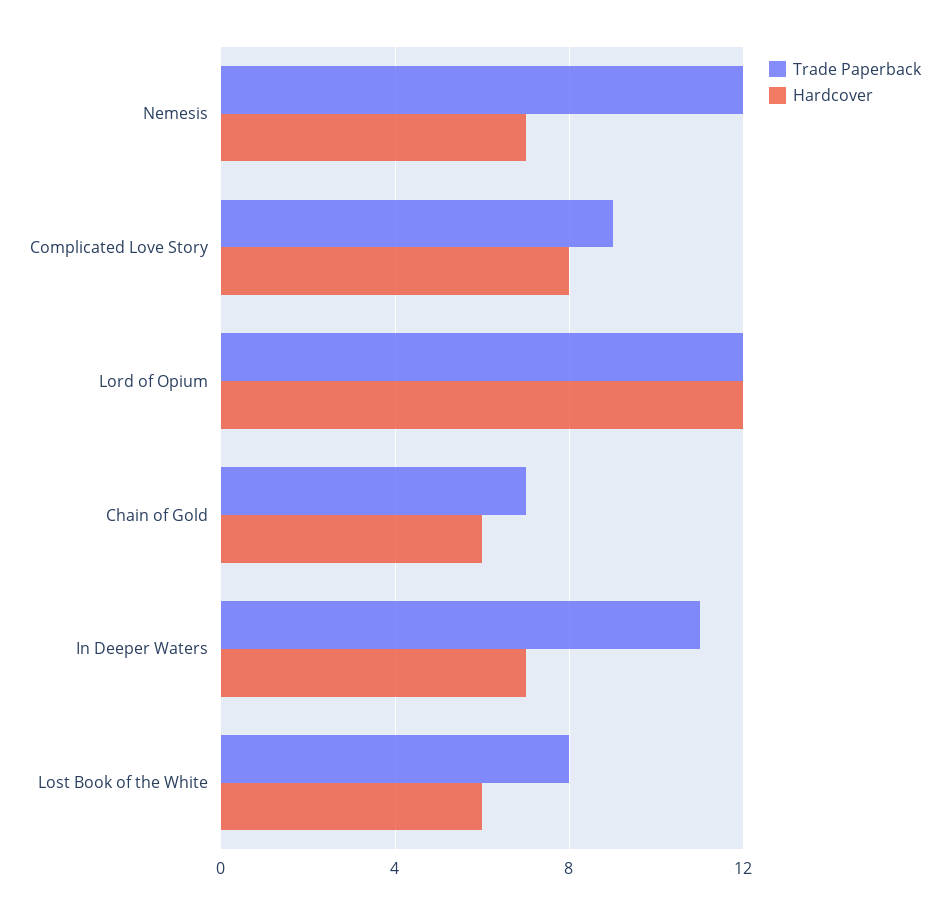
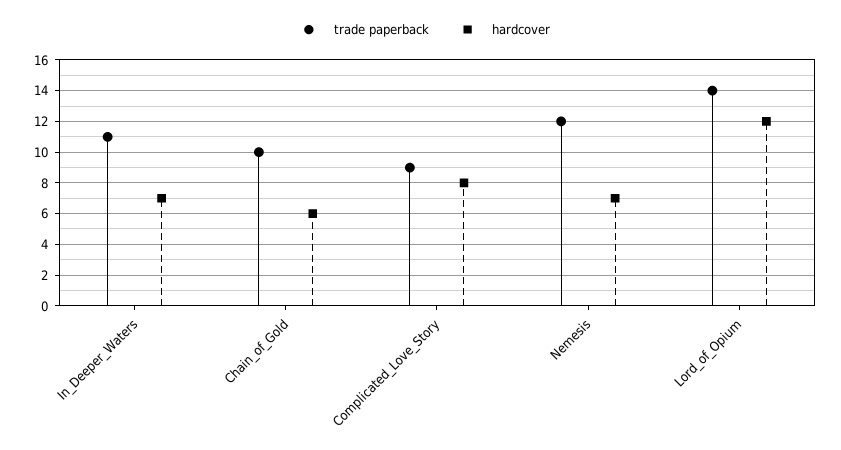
  {
    "Trade Paperback": {
      "Nemesis": 12,
      "Complicated Love Story": 9,
-     "Lord of Opium": 12,
+     "Lord of Opium": 14,
-     "Chain of Gold": 7,
+     "Chain of Gold": 10,
-     "In Deeper Waters": 11,
+     "In Deeper Waters": 11
-     "Lost Book of the White": 8
    },
    "Hardcover": {
      "Nemesis": 7,
      "Complicated Love Story": 8,
      "Lord of Opium": 12,
      "Chain of Gold": 6,
-     "In Deeper Waters": 7,
+     "In Deeper Waters": 7
-     "Lost Book of the White": 6
    }
  }

